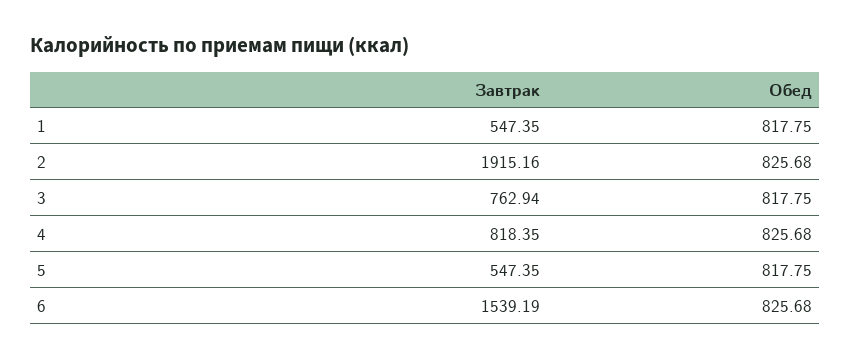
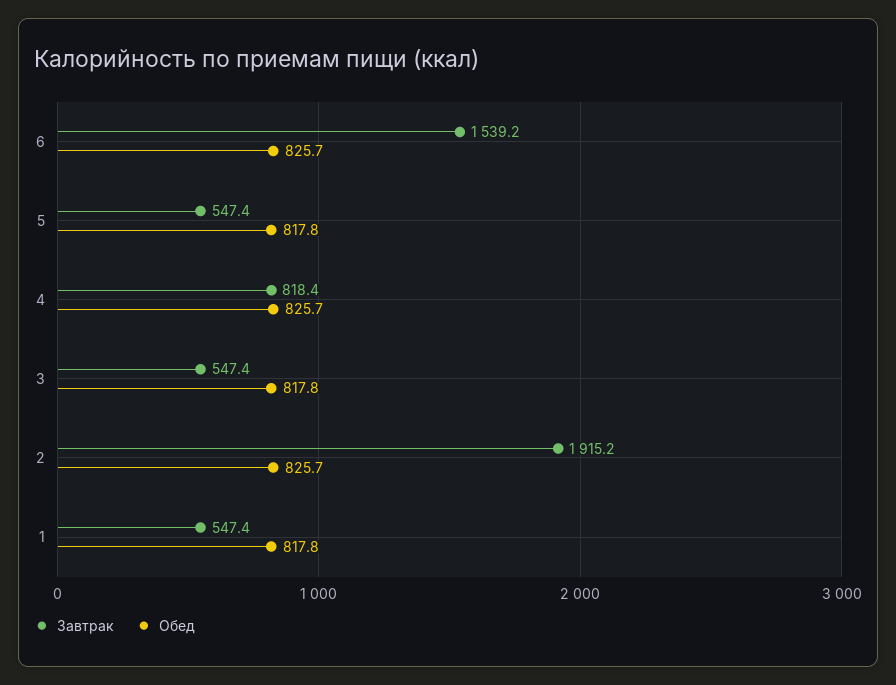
  {
    "Завтрак": {
      "1": 547.35,
      "2": 1915.16,
-     "3": 762.94,
+     "3": 547.4,
      "4": 818.35,
      "5": 547.35,
      "6": 1539.19
    },
    "Обед": {
      "1": 817.75,
      "2": 825.68,
      "3": 817.75,
      "4": 825.68,
      "5": 817.75,
      "6": 825.68
    }
  }

